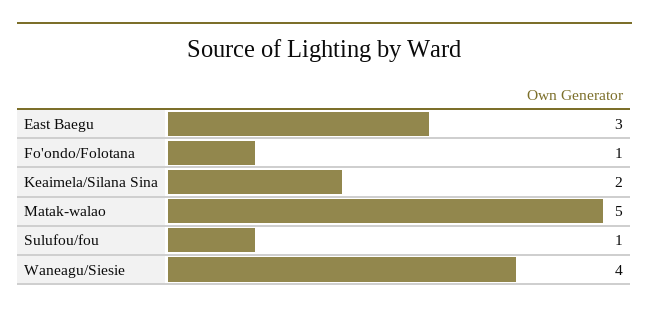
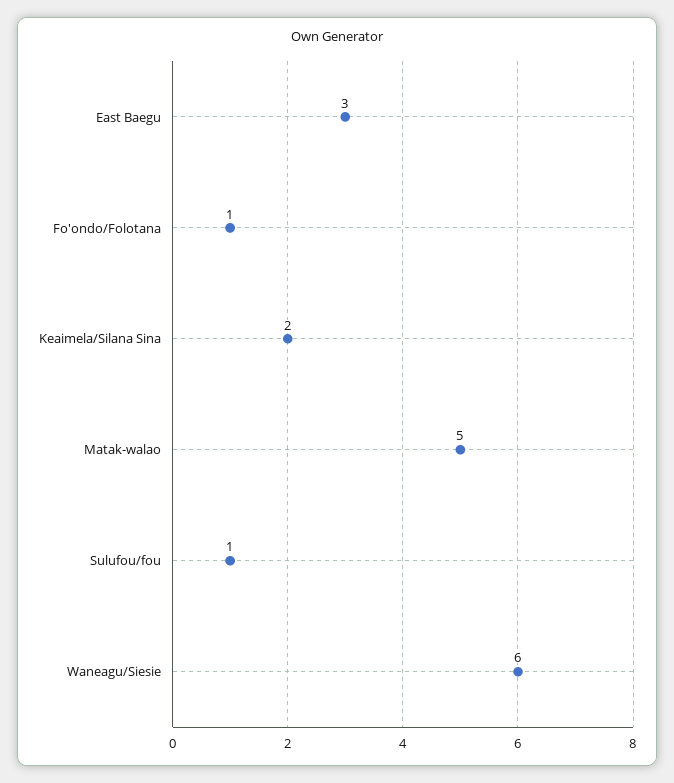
  {
    "East Baegu": 3,
    "Fo'ondo/Folotana": 1,
    "Keaimela/Silana Sina": 2,
    "Matak-walao": 5,
    "Sulufou/fou": 1,
-   "Waneagu/Siesie": 4
+   "Waneagu/Siesie": 6
  }

